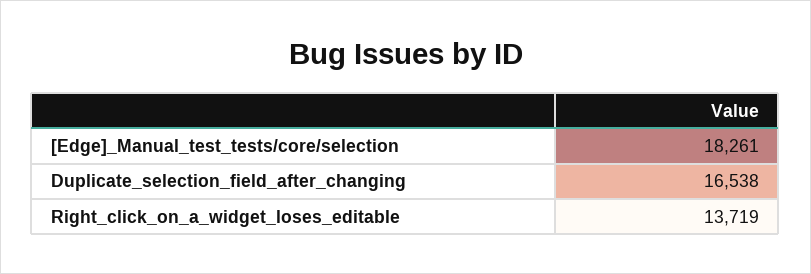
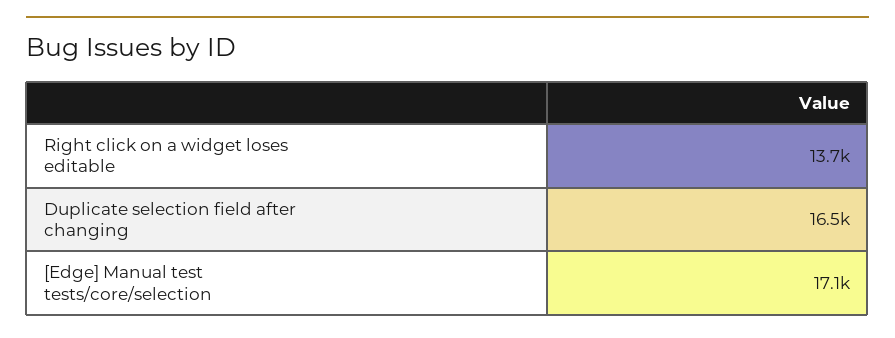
  {
-   "[Edge]_Manual_test_tests/core/selection": 18261,
+   "[Edge]_Manual_test_tests/core/selection": 17100,
    "Duplicate_selection_field_after_changing": 16538,
    "Right_click_on_a_widget_loses_editable": 13719
  }

